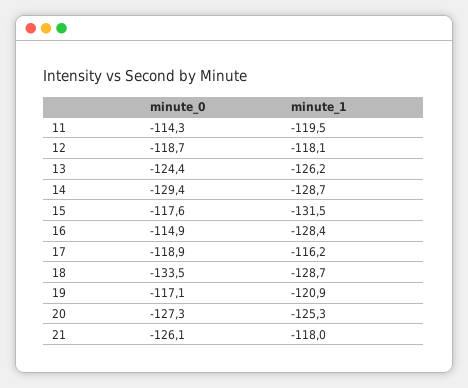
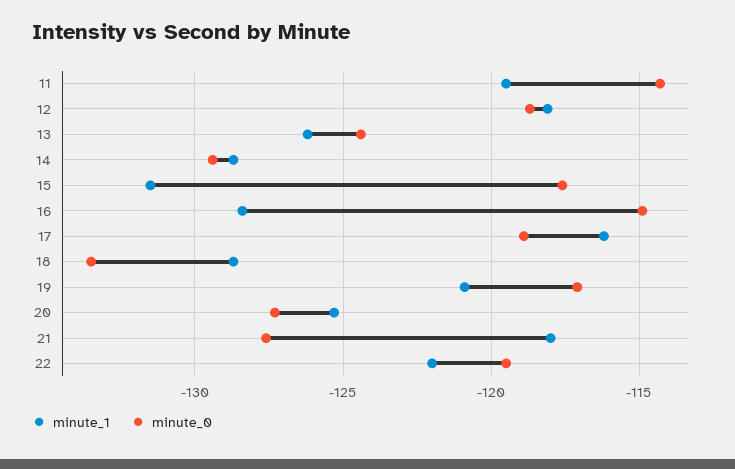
  {
    "minute_0": {
      "11": -114.3,
      "12": -118.7,
      "13": -124.4,
      "14": -129.4,
      "15": -117.6,
      "16": -114.9,
      "17": -118.9,
      "18": -133.5,
      "19": -117.1,
      "20": -127.3,
-     "21": -126.1
+     "21": -127.5,
+     "22": -119.5
    },
    "minute_1": {
      "11": -119.5,
      "12": -118.1,
      "13": -126.2,
      "14": -128.7,
      "15": -131.5,
      "16": -128.4,
      "17": -116.2,
      "18": -128.7,
      "19": -120.9,
      "20": -125.3,
-     "21": -118
+     "21": -118,
+     "22": -122
    }
  }

